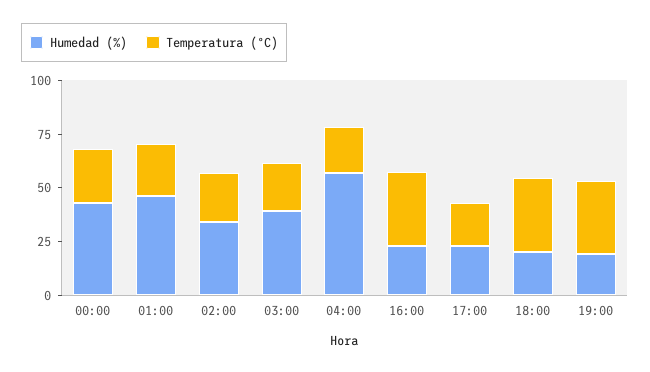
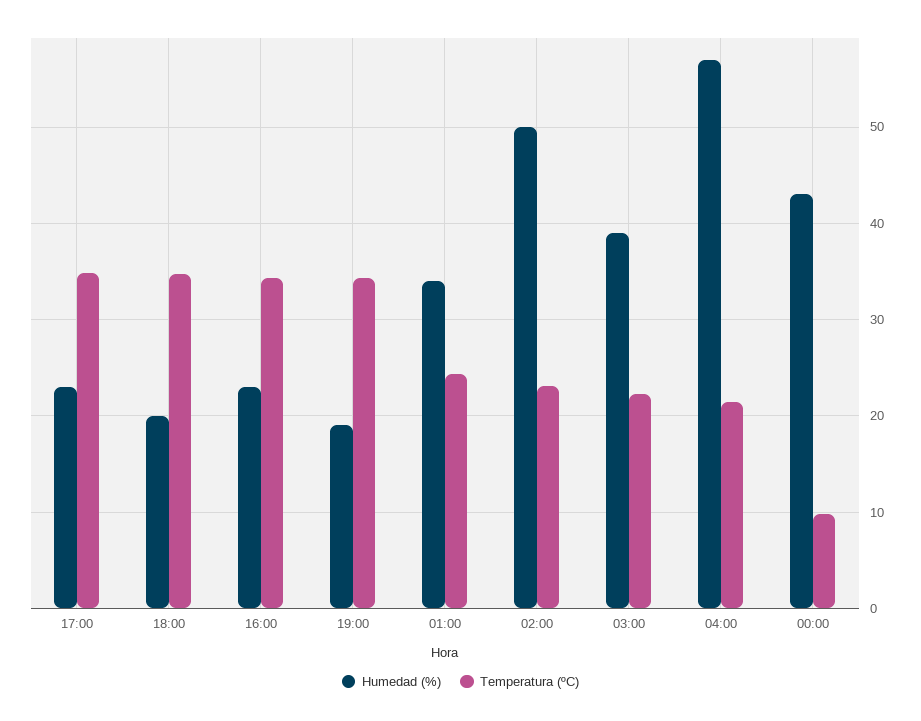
  {
    "Humedad (%)": {
      "00:00": 43,
-     "01:00": 45,
+     "01:00": 34,
-     "02:00": 35,
+     "02:00": 50,
      "03:00": 39,
      "04:00": 57,
      "16:00": 23,
      "17:00": 23,
      "18:00": 20,
      "19:00": 19
    },
    "Temperatura (ºC)": {
-     "00:00": 25,
+     "00:00": 10,
      "01:00": 24,
      "02:00": 23,
      "03:00": 22,
      "04:00": 21,
      "16:00": 34,
-     "17:00": 20,
+     "17:00": 35,
      "18:00": 35,
      "19:00": 34
    }
  }

